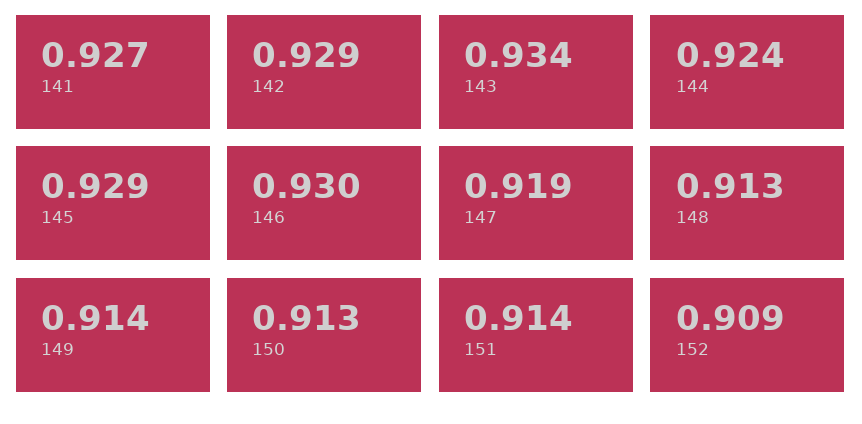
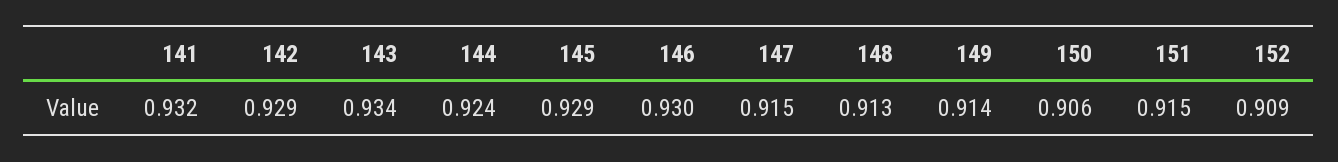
  {
-   "141": 0.927,
+   "141": 0.932,
    "142": 0.929,
    "143": 0.934,
    "144": 0.924,
    "145": 0.929,
    "146": 0.93,
-   "147": 0.919,
+   "147": 0.915,
    "148": 0.913,
    "149": 0.914,
-   "150": 0.913,
+   "150": 0.906,
-   "151": 0.914,
+   "151": 0.915,
    "152": 0.909
  }

